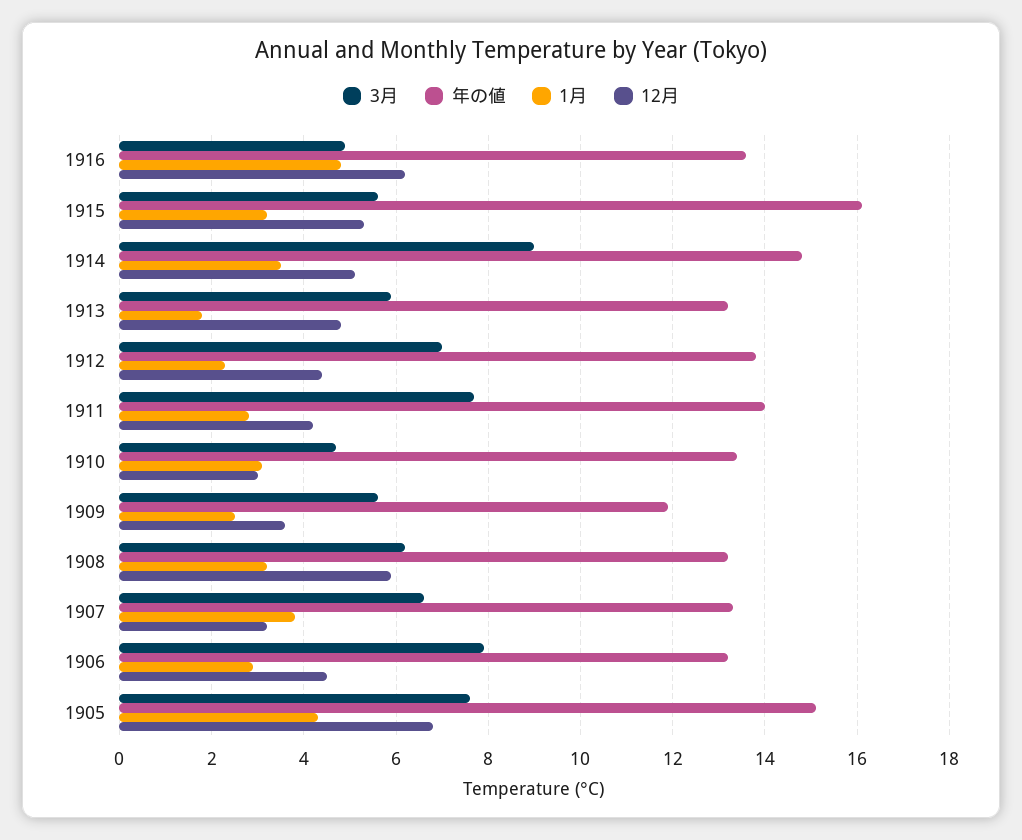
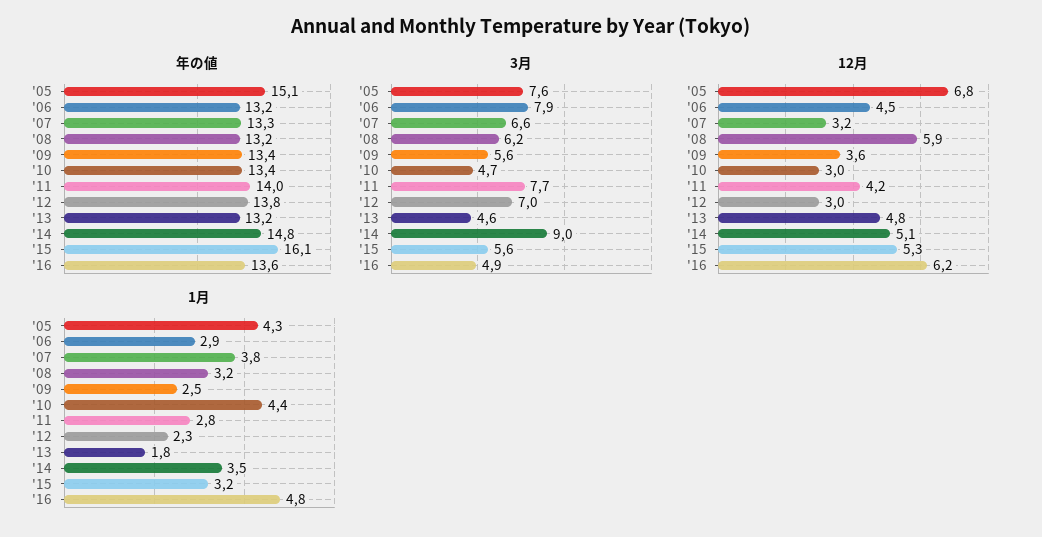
  {
    "3月": {
      "1916": 4.9,
      "1915": 5.6,
      "1914": 9,
-     "1913": 6,
+     "1913": 4.6,
      "1912": 7,
      "1911": 7.7,
      "1910": 4.7,
      "1909": 5.6,
      "1908": 6.2,
      "1907": 6.6,
      "1906": 7.9,
      "1905": 7.6
    },
    "年の値": {
      "1916": 13.6,
      "1915": 16.1,
      "1914": 14.8,
      "1913": 13.2,
      "1912": 13.8,
      "1911": 14,
      "1910": 13.4,
-     "1909": 12,
+     "1909": 13.4,
      "1908": 13.2,
      "1907": 13.3,
      "1906": 13.2,
      "1905": 15.1
    },
    "1月": {
      "1916": 4.8,
      "1915": 3.2,
      "1914": 3.5,
      "1913": 1.8,
      "1912": 2.3,
      "1911": 2.8,
-     "1910": 3,
+     "1910": 4.4,
      "1909": 2.5,
      "1908": 3.2,
      "1907": 3.8,
      "1906": 2.9,
      "1905": 4.3
    },
    "12月": {
      "1916": 6.2,
      "1915": 5.3,
      "1914": 5.1,
      "1913": 4.8,
-     "1912": 4.5,
+     "1912": 3,
      "1911": 4.2,
      "1910": 3,
      "1909": 3.6,
      "1908": 5.9,
      "1907": 3.2,
      "1906": 4.5,
      "1905": 6.8
    }
  }

